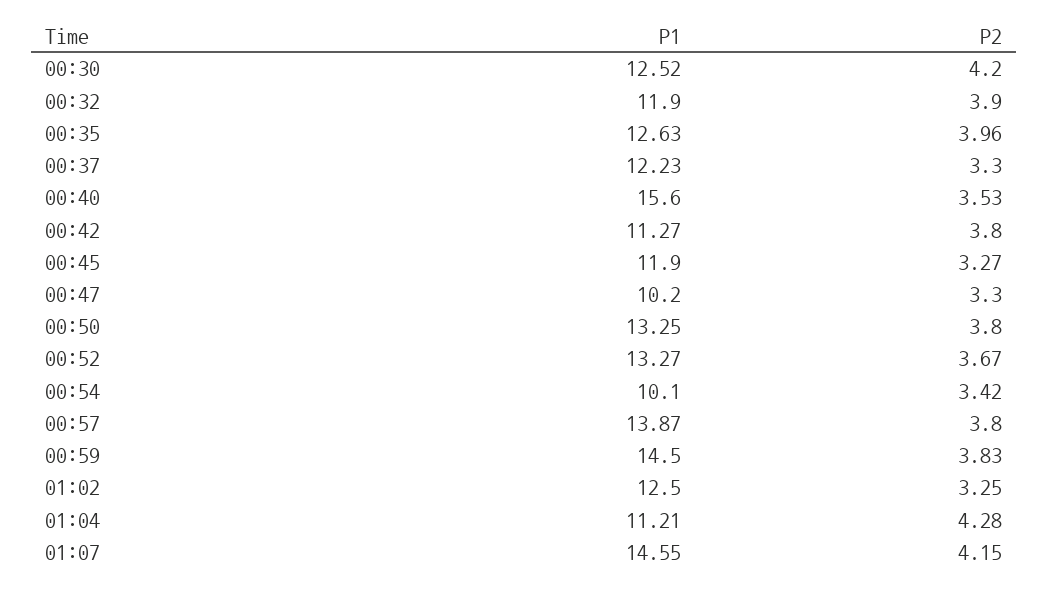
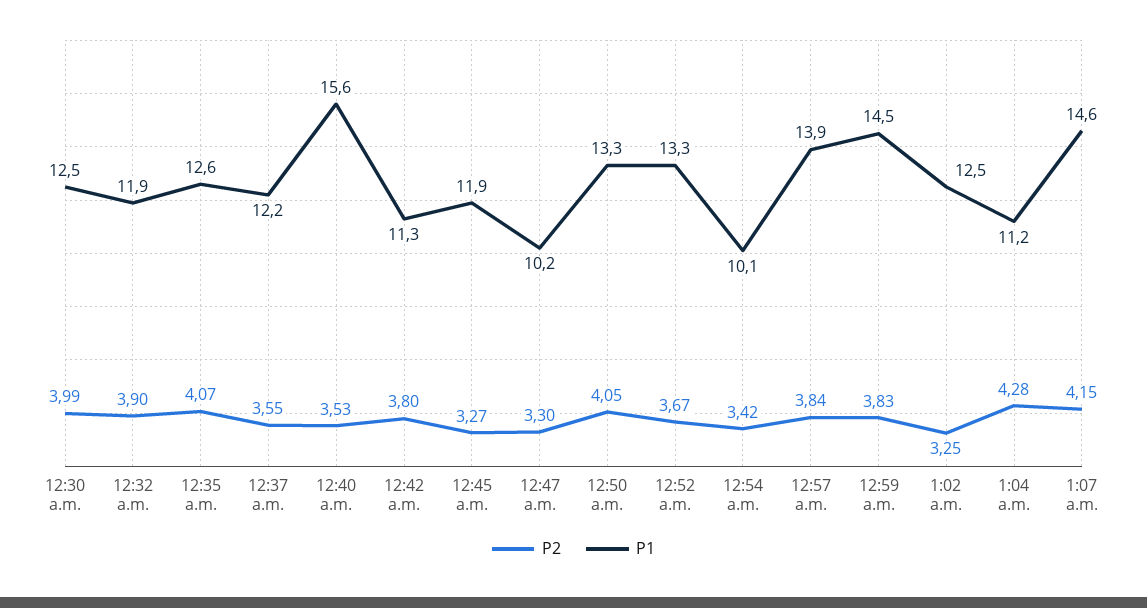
  {
    "P1": {
      "00:30": 12.52,
      "00:32": 11.9,
      "00:35": 12.63,
      "00:37": 12.23,
      "00:40": 15.6,
      "00:42": 11.27,
      "00:45": 11.9,
      "00:47": 10.2,
      "00:50": 13.25,
      "00:52": 13.27,
      "00:54": 10.1,
      "00:57": 13.87,
      "00:59": 14.5,
      "01:02": 12.5,
      "01:04": 11.21,
      "01:07": 14.55
    },
    "P2": {
-     "00:30": 4.2,
+     "00:30": 3.99,
      "00:32": 3.9,
-     "00:35": 3.96,
+     "00:35": 4.07,
-     "00:37": 3.3,
+     "00:37": 3.55,
      "00:40": 3.53,
      "00:42": 3.8,
      "00:45": 3.27,
      "00:47": 3.3,
-     "00:50": 3.8,
+     "00:50": 4.05,
      "00:52": 3.67,
      "00:54": 3.42,
-     "00:57": 3.8,
+     "00:57": 3.84,
      "00:59": 3.83,
      "01:02": 3.25,
      "01:04": 4.28,
      "01:07": 4.15
    }
  }

